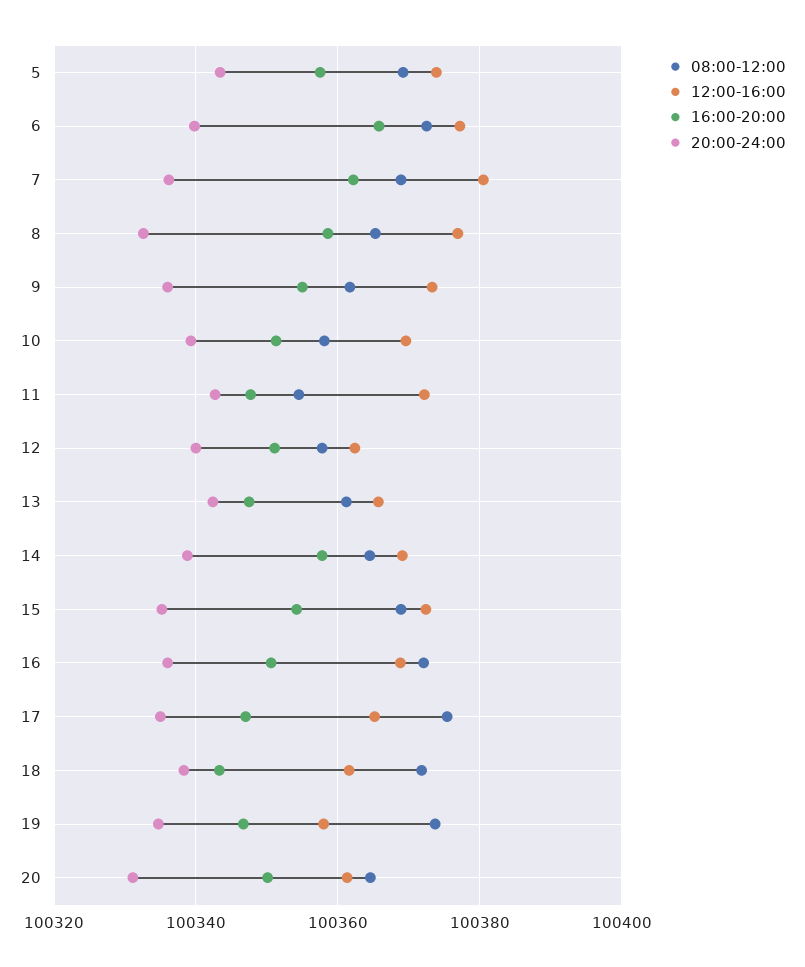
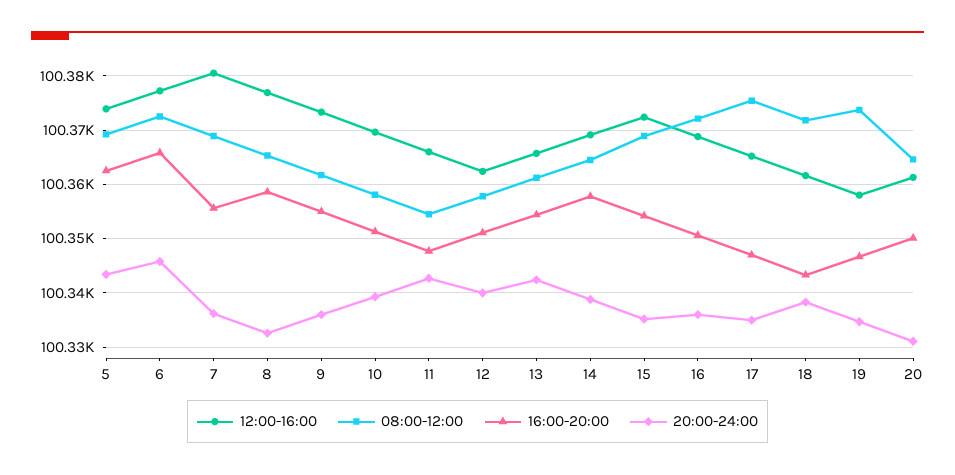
  {
    "08:00-12:00": {
      "5": 100370,
      "6": 100372,
      "7": 100368,
      "8": 100366,
      "9": 100362,
      "10": 100358,
      "11": 100354,
      "12": 100358,
      "13": 100362,
      "14": 100364,
      "15": 100368,
      "16": 100372,
      "17": 100376,
      "18": 100372,
      "19": 100374,
      "20": 100364
    },
    "12:00-16:00": {
      "5": 100374,
      "6": 100378,
      "7": 100380,
      "8": 100376,
      "9": 100374,
      "10": 100370,
-     "11": 100372,
+     "11": 100366,
      "12": 100362,
      "13": 100366,
      "14": 100370,
      "15": 100372,
      "16": 100368,
      "17": 100366,
      "18": 100362,
      "19": 100358,
      "20": 100362
    },
    "16:00-20:00": {
-     "5": 100358,
+     "5": 100362,
      "6": 100366,
-     "7": 100362,
+     "7": 100356,
      "8": 100358,
      "9": 100356,
      "10": 100352,
      "11": 100348,
      "12": 100352,
-     "13": 100348,
+     "13": 100354,
      "14": 100358,
      "15": 100354,
      "16": 100350,
      "17": 100348,
      "18": 100344,
      "19": 100346,
      "20": 100350
    },
    "20:00-24:00": {
      "5": 100344,
-     "6": 100340,
+     "6": 100346,
      "7": 100336,
      "8": 100332,
      "9": 100336,
      "10": 100340,
      "11": 100342,
      "12": 100340,
      "13": 100342,
      "14": 100338,
      "15": 100336,
      "16": 100336,
      "17": 100336,
      "18": 100338,
      "19": 100334,
      "20": 100332
    }
  }

